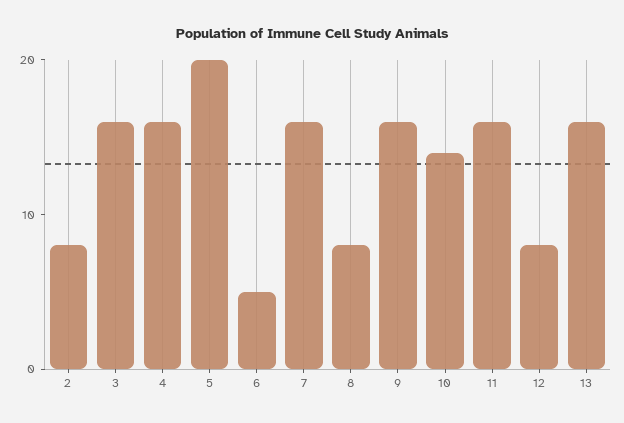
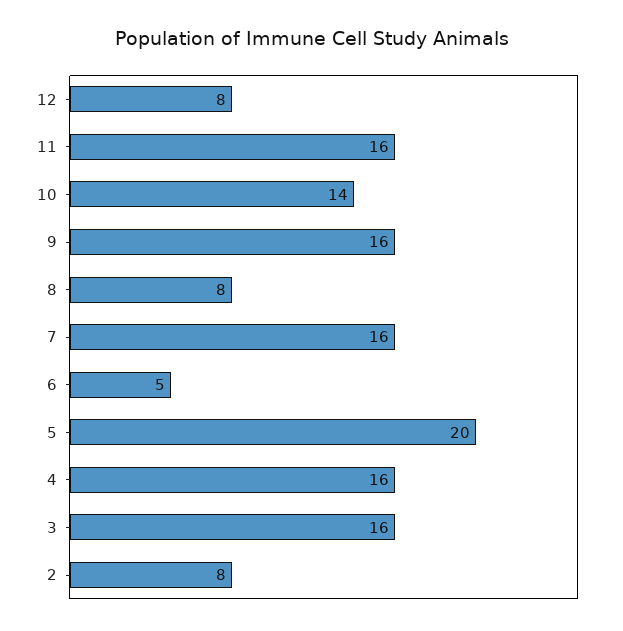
  {
    "2": 8,
    "3": 16,
    "4": 16,
    "5": 20,
    "6": 5,
    "7": 16,
    "8": 8,
    "9": 16,
    "10": 14,
    "11": 16,
-   "12": 8,
+   "12": 8
-   "13": 16
  }

